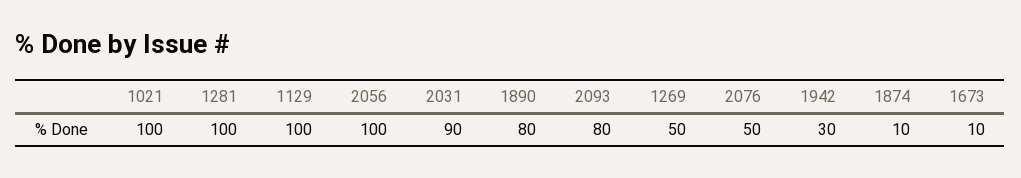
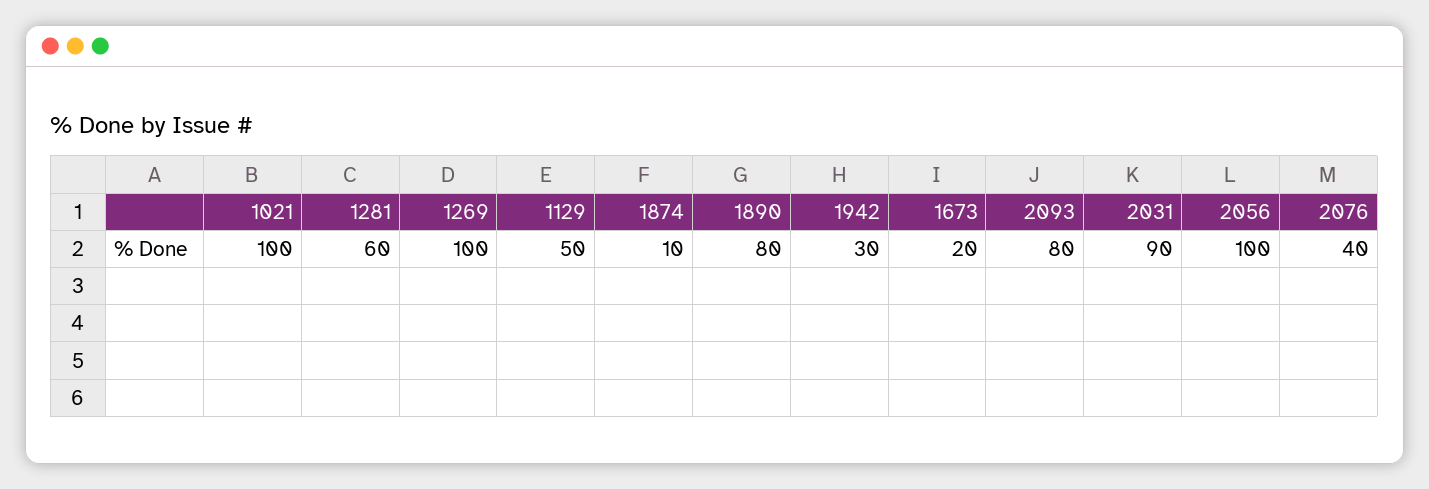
  {
    "1021": 100,
-   "1281": 100,
+   "1281": 60,
-   "1129": 100,
+   "1129": 50,
    "2056": 100,
    "2031": 90,
    "1890": 80,
    "2093": 80,
-   "1269": 50,
+   "1269": 100,
-   "2076": 50,
+   "2076": 40,
    "1942": 30,
    "1874": 10,
-   "1673": 10
+   "1673": 20
  }

